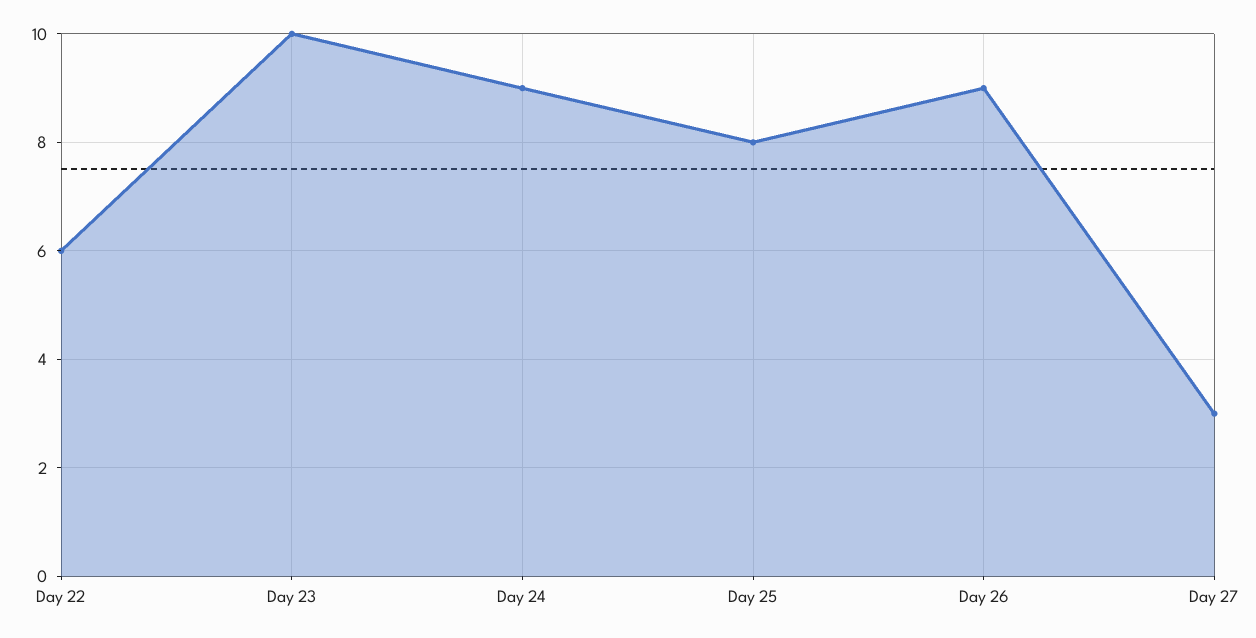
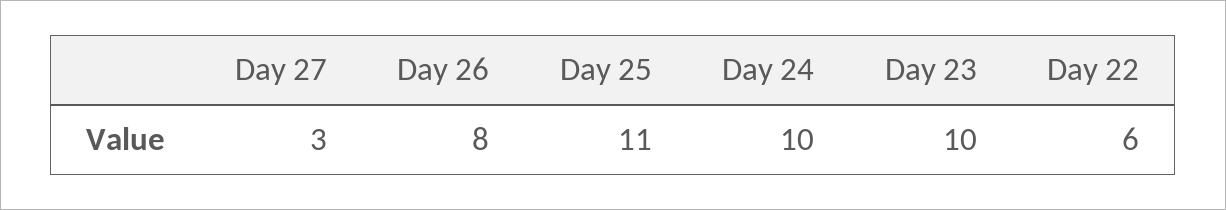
  {
    "Day 22": 6,
    "Day 23": 10,
-   "Day 24": 9,
+   "Day 24": 10,
-   "Day 25": 8,
+   "Day 25": 11,
-   "Day 26": 9,
+   "Day 26": 8,
    "Day 27": 3
  }

